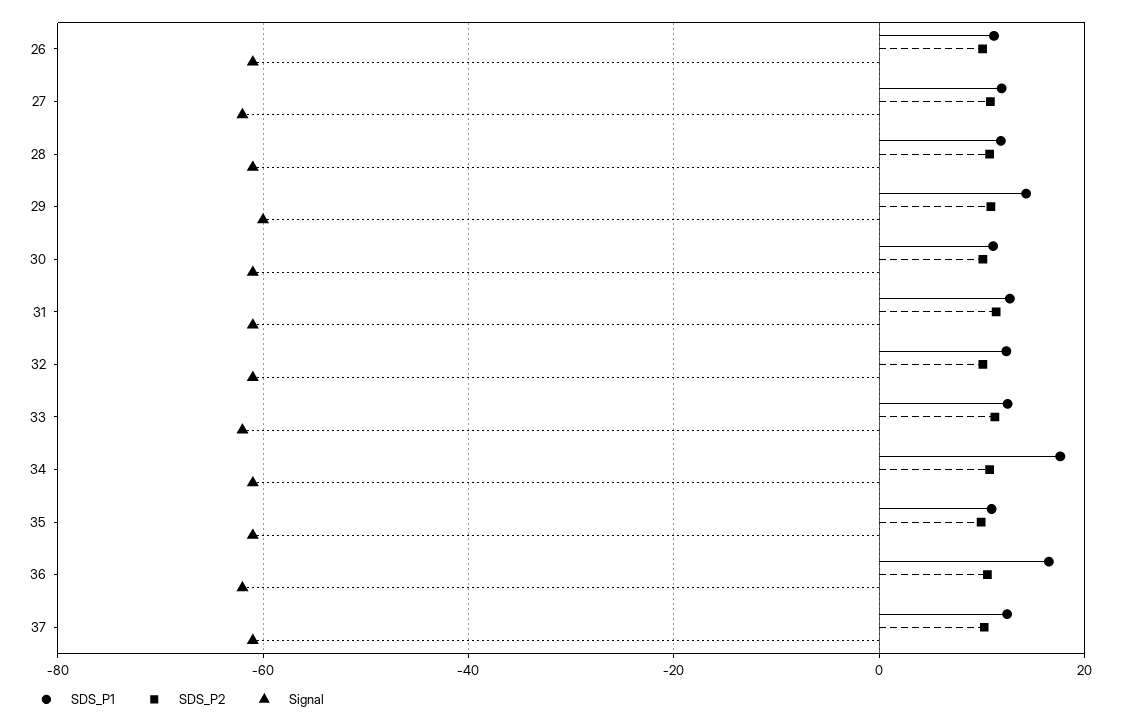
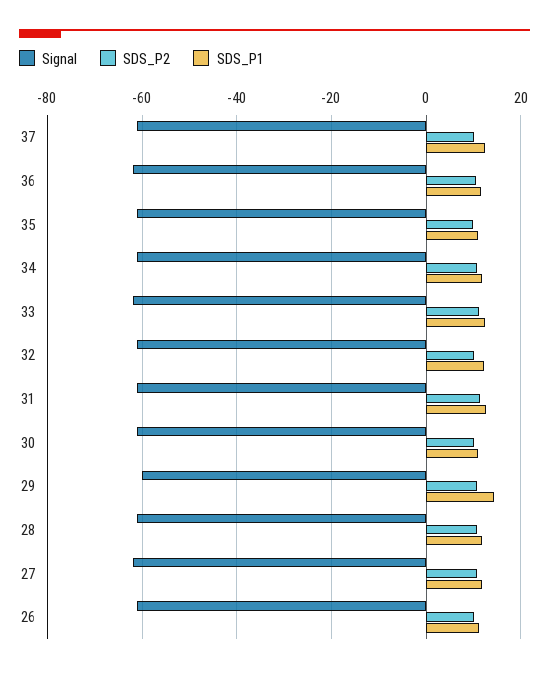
  {
    "SDS_P1": {
      "26": 12,
      "27": 12,
      "28": 12,
      "29": 14,
      "30": 12,
      "31": 12,
      "32": 12,
      "33": 12,
-     "34": 18,
+     "34": 12,
      "35": 10,
-     "36": 16,
+     "36": 12,
      "37": 12
    },
    "SDS_P2": {
      "26": 10,
      "27": 10,
      "28": 10,
      "29": 10,
      "30": 10,
      "31": 12,
      "32": 10,
      "33": 12,
      "34": 10,
      "35": 10,
      "36": 10,
      "37": 10
    },
    "Signal": {
      "26": -62,
      "27": -62,
      "28": -62,
      "29": -60,
      "30": -62,
      "31": -62,
      "32": -62,
      "33": -62,
      "34": -62,
      "35": -62,
      "36": -62,
      "37": -62
    }
  }

